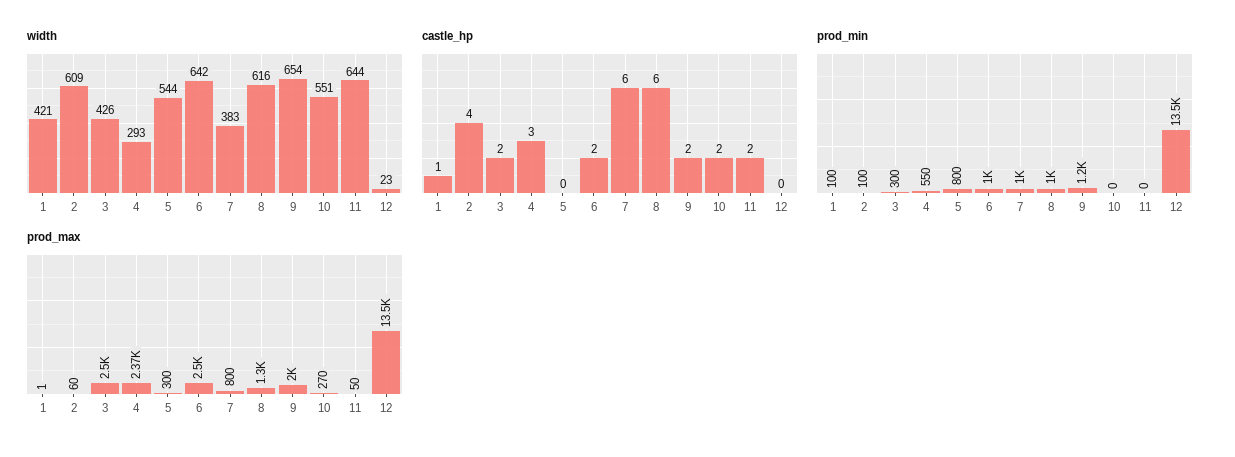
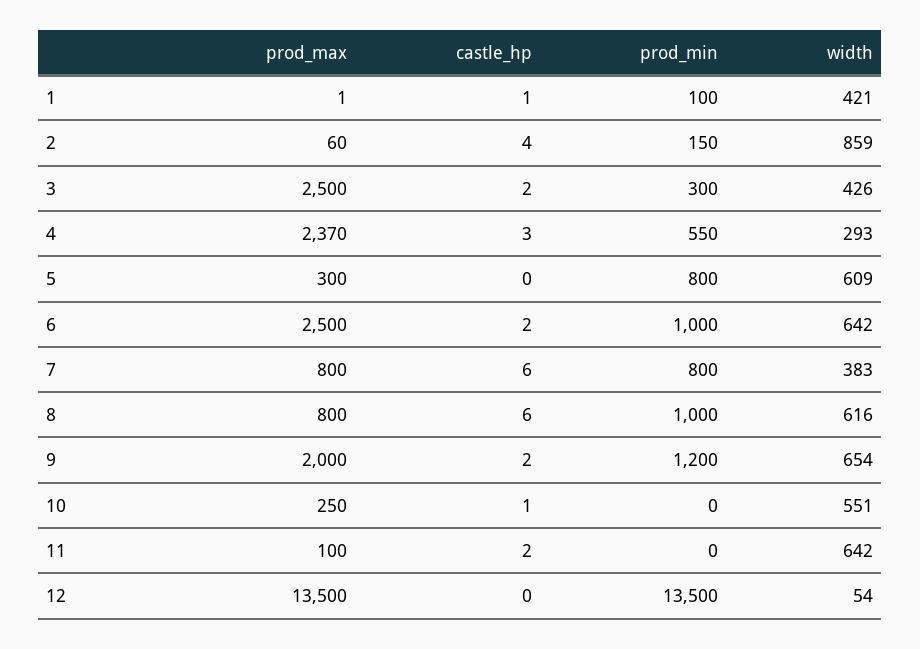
  {
    "width": {
      "1": 421,
-     "2": 609,
+     "2": 859,
      "3": 426,
      "4": 293,
-     "5": 544,
+     "5": 609,
      "6": 642,
      "7": 383,
      "8": 616,
      "9": 654,
      "10": 551,
-     "11": 644,
+     "11": 642,
-     "12": 23
+     "12": 54
    },
    "castle_hp": {
      "1": 1,
      "2": 4,
      "3": 2,
      "4": 3,
      "5": 0,
      "6": 2,
      "7": 6,
      "8": 6,
      "9": 2,
-     "10": 2,
+     "10": 1,
      "11": 2,
      "12": 0
    },
    "prod_min": {
      "1": 100,
-     "2": 100,
+     "2": 150,
      "3": 300,
      "4": 550,
      "5": 800,
      "6": 1000,
-     "7": 1000,
+     "7": 800,
      "8": 1000,
      "9": 1200,
      "10": 0,
      "11": 0,
      "12": 13500
    },
    "prod_max": {
      "1": 1,
      "2": 60,
      "3": 2500,
      "4": 2370,
      "5": 300,
      "6": 2500,
      "7": 800,
-     "8": 1300,
+     "8": 800,
      "9": 2000,
-     "10": 270,
+     "10": 250,
-     "11": 50,
+     "11": 100,
      "12": 13500
    }
  }

